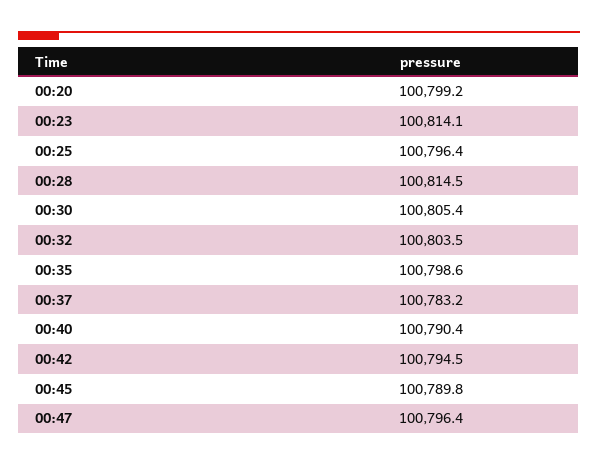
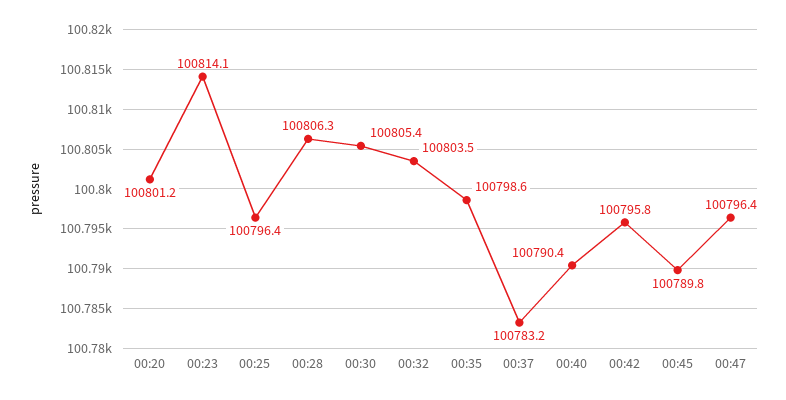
  {
-   "00:20": 100799.2,
+   "00:20": 100801.2,
    "00:23": 100814.1,
    "00:25": 100796.4,
-   "00:28": 100814.5,
+   "00:28": 100806.3,
    "00:30": 100805.4,
    "00:32": 100803.5,
    "00:35": 100798.6,
    "00:37": 100783.2,
    "00:40": 100790.4,
-   "00:42": 100794.5,
+   "00:42": 100795.8,
    "00:45": 100789.8,
    "00:47": 100796.4
  }

